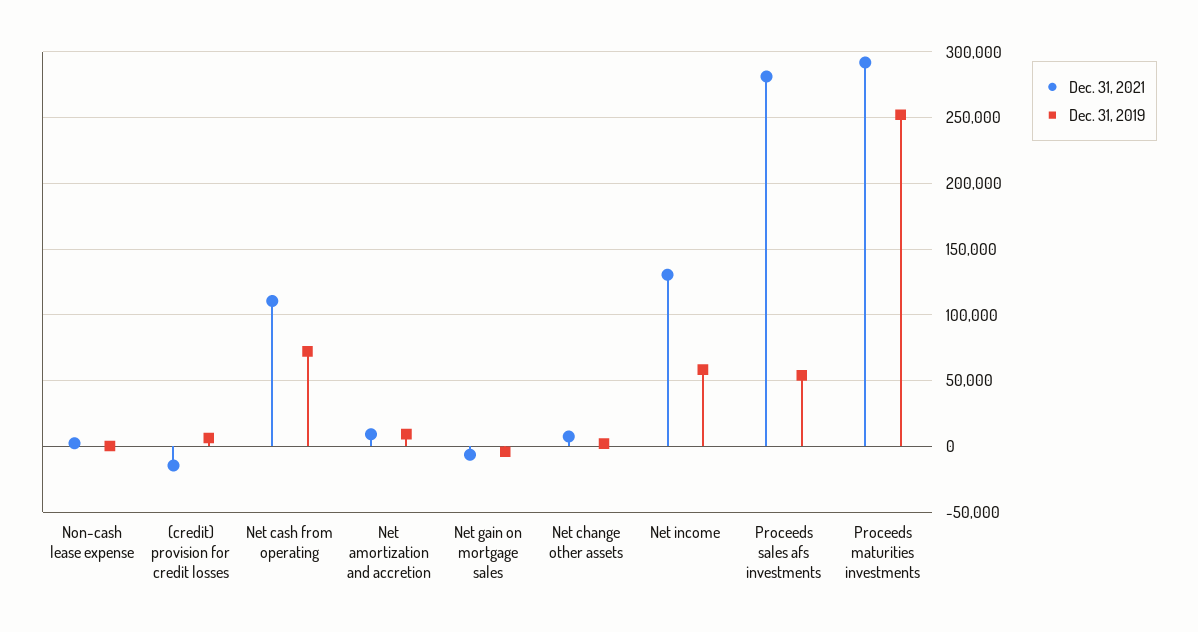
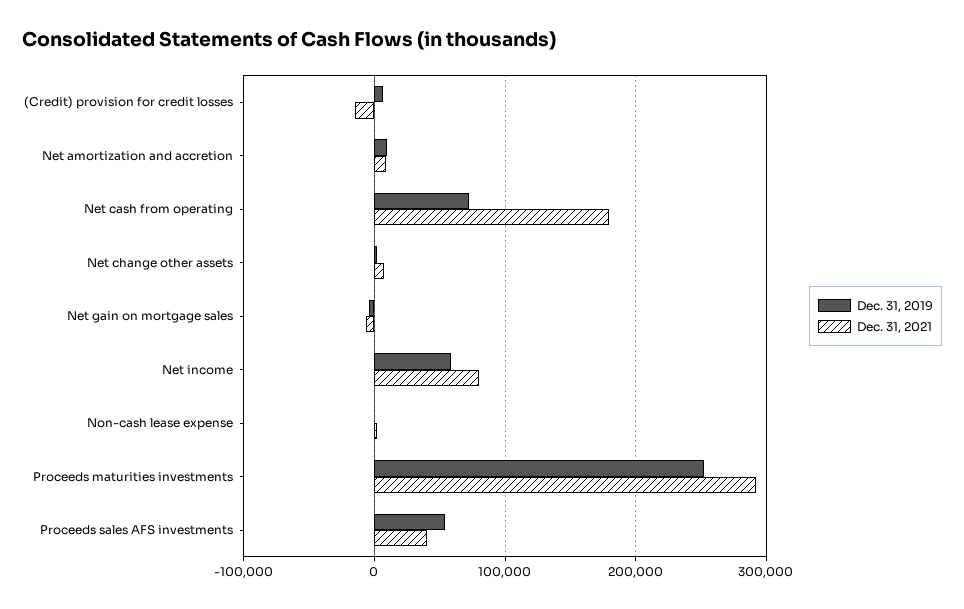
  {
    "Dec. 31, 2021": {
      "Non-cash lease expense": 0,
      "(credit) provision for credit losses": -15000,
-     "Net cash from operating": 110000,
+     "Net cash from operating": 180000,
      "Net amortization and accretion": 10000,
      "Net gain on mortgage sales": -5000,
      "Net change other assets": 5000,
-     "Net income": 130000,
+     "Net income": 80000,
-     "Proceeds sales afs investments": 280000,
+     "Proceeds sales afs investments": 40000,
      "Proceeds maturities investments": 290000
    },
    "Dec. 31, 2019": {
      "Non-cash lease expense": 0,
      "(credit) provision for credit losses": 5000,
      "Net cash from operating": 70000,
      "Net amortization and accretion": 10000,
      "Net gain on mortgage sales": -5000,
      "Net change other assets": 0,
      "Net income": 60000,
      "Proceeds sales afs investments": 55000,
      "Proceeds maturities investments": 250000
    }
  }

